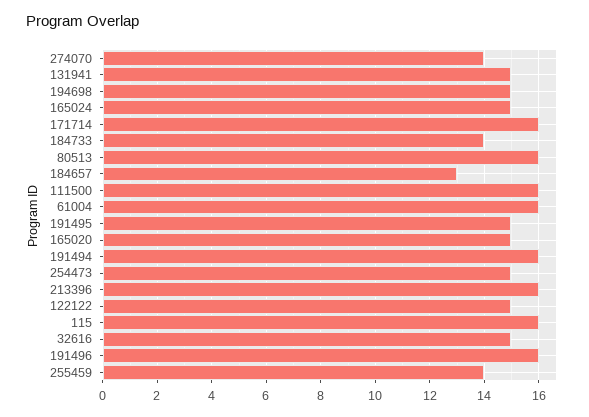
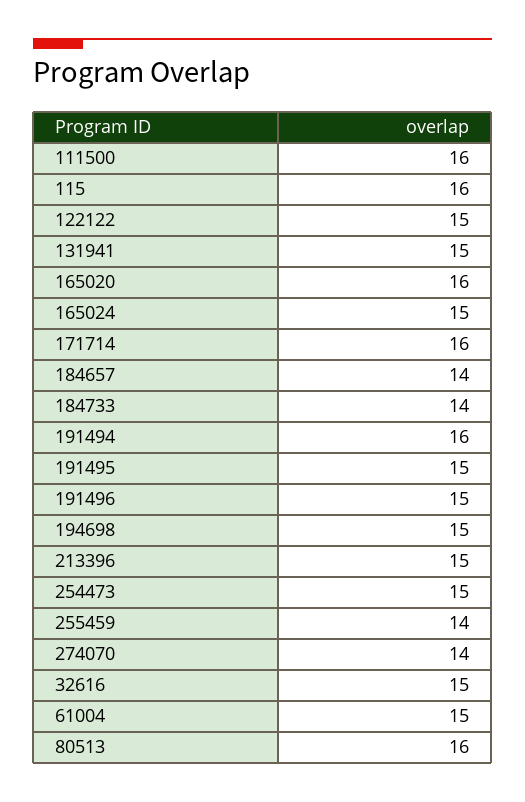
  {
    "274070": 14,
    "131941": 15,
    "194698": 15,
    "165024": 15,
    "171714": 16,
    "184733": 14,
    "80513": 16,
-   "184657": 13,
+   "184657": 14,
    "111500": 16,
-   "61004": 16,
+   "61004": 15,
    "191495": 15,
-   "165020": 15,
+   "165020": 16,
    "191494": 16,
    "254473": 15,
-   "213396": 16,
+   "213396": 15,
    "122122": 15,
    "115": 16,
    "32616": 15,
-   "191496": 16,
+   "191496": 15,
    "255459": 14
  }

